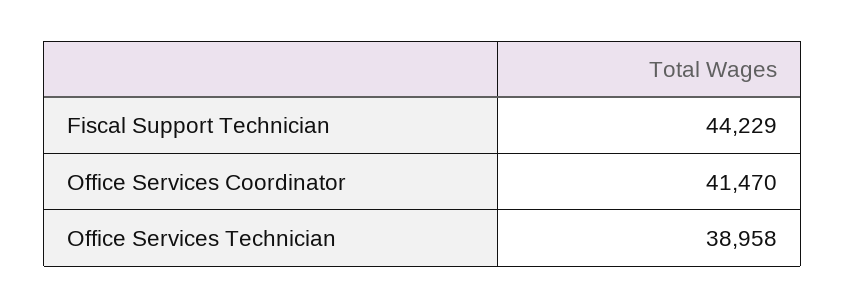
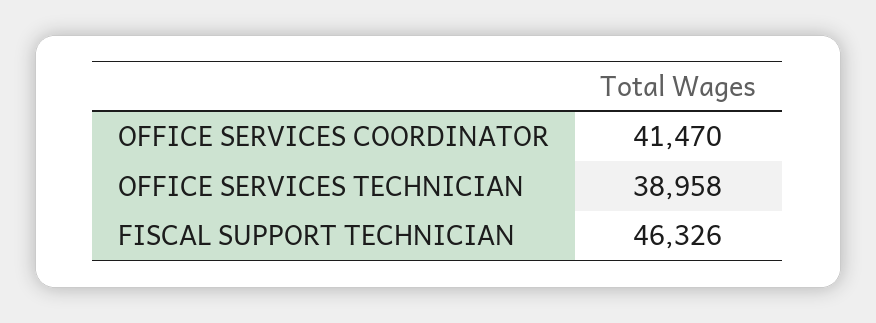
  {
-   "Fiscal Support Technician": 44229,
+   "Fiscal Support Technician": 46326,
    "Office Services Coordinator": 41470,
    "Office Services Technician": 38958
  }

